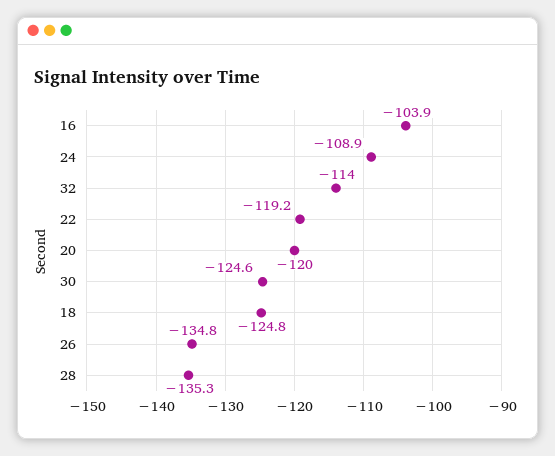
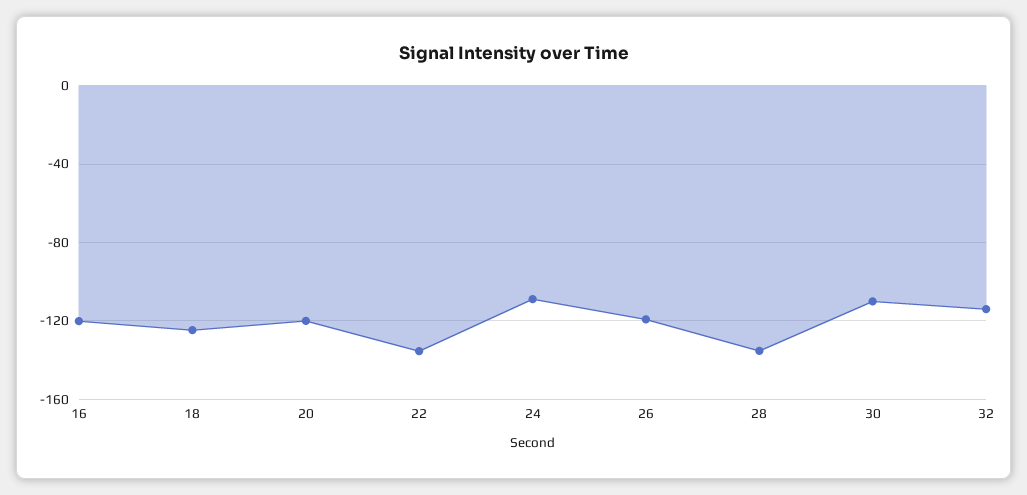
  {
-   "16": -103.9,
+   "16": -120,
    "24": -108.9,
    "32": -114,
-   "22": -119.2,
+   "22": -135,
    "20": -120,
-   "30": -124.6,
+   "30": -110,
    "18": -124.8,
-   "26": -134.8,
+   "26": -120,
    "28": -135.3
  }

